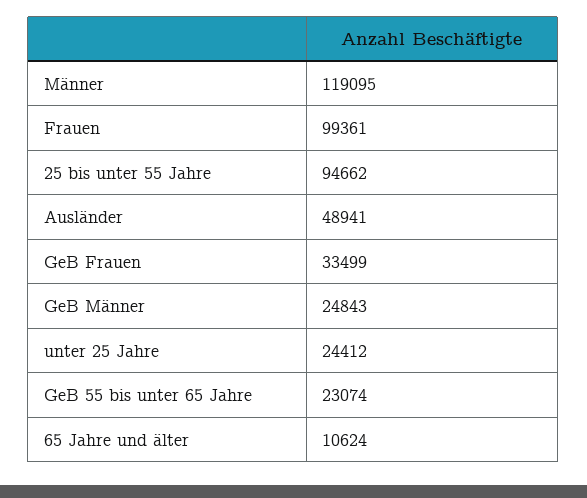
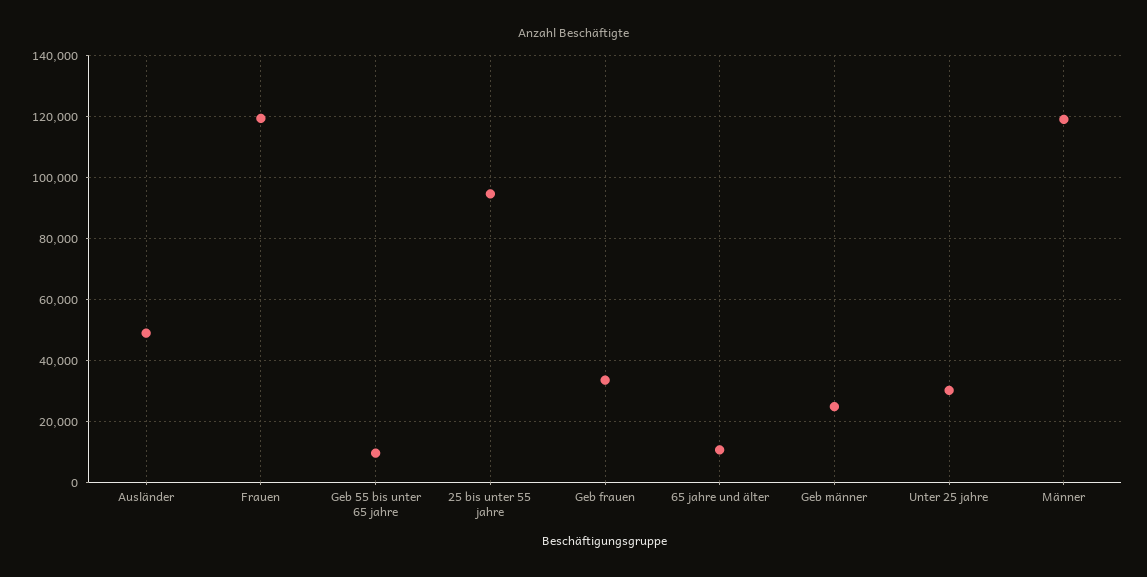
  {
    "Männer": 119095,
-   "Frauen": 99361,
+   "Frauen": 120000,
    "25 bis unter 55 Jahre": 94662,
    "Ausländer": 48941,
    "GeB Frauen": 33499,
    "GeB Männer": 24843,
-   "unter 25 Jahre": 24412,
+   "unter 25 Jahre": 30000,
-   "GeB 55 bis unter 65 Jahre": 23074,
+   "GeB 55 bis unter 65 Jahre": 10000,
    "65 Jahre und älter": 10624
  }

